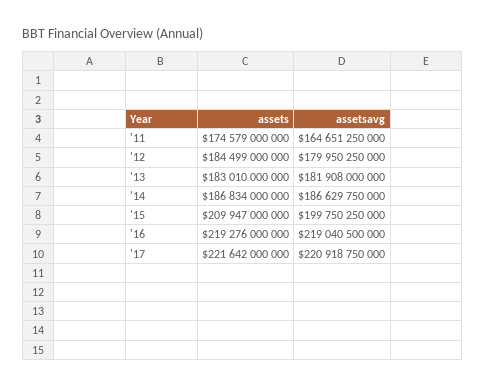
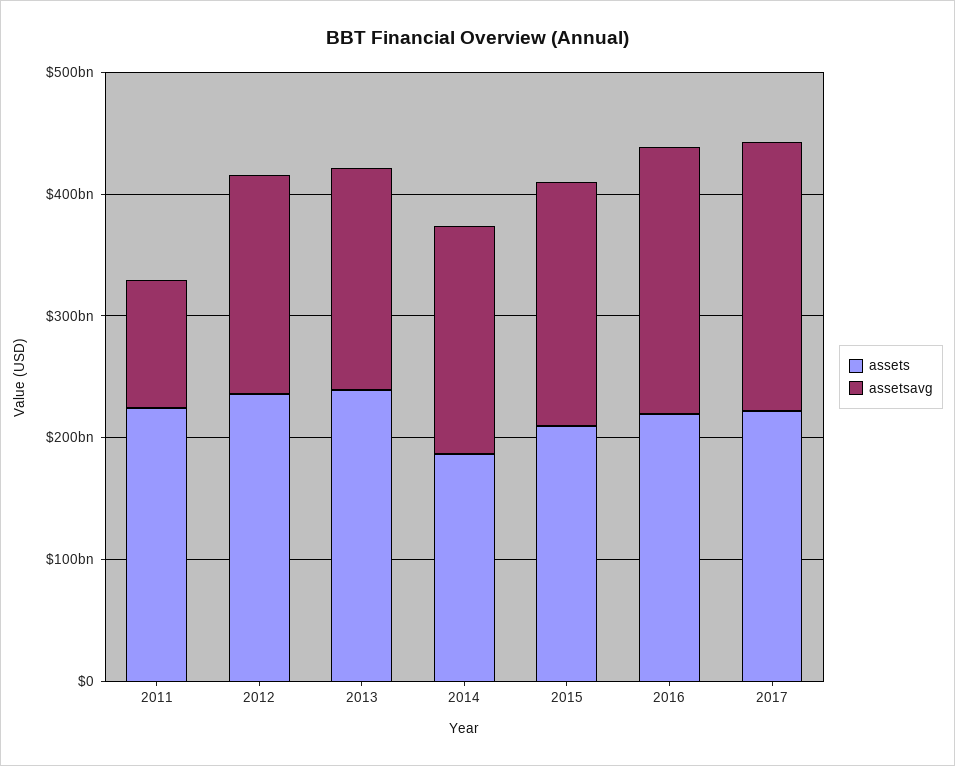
  {
    "assets": {
-     "'11": 174579000000,
+     "'11": 220000000000,
-     "'12": 184499000000,
+     "'12": 240000000000,
-     "'13": 183010000000,
+     "'13": 240000000000,
      "'14": 186834000000,
      "'15": 209947000000,
      "'16": 219276000000,
      "'17": 221642000000
    },
    "assetsavg": {
-     "'11": 164651250000,
+     "'11": 100000000000,
      "'12": 179950250000,
      "'13": 181908000000,
      "'14": 186629750000,
      "'15": 199750250000,
      "'16": 219040500000,
      "'17": 220918750000
    }
  }

